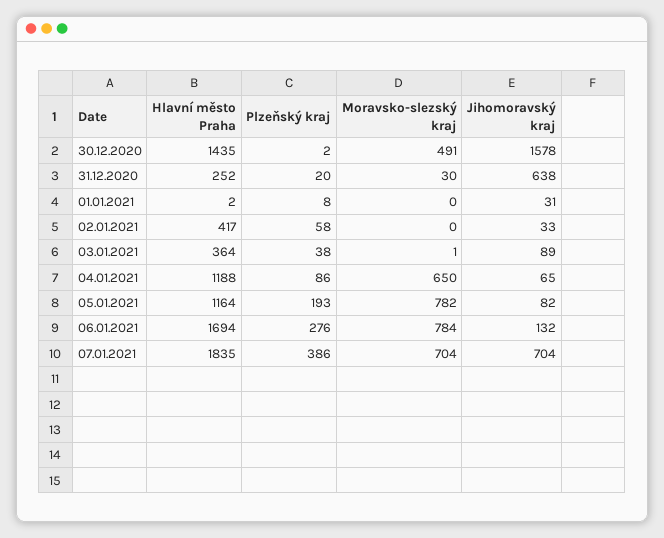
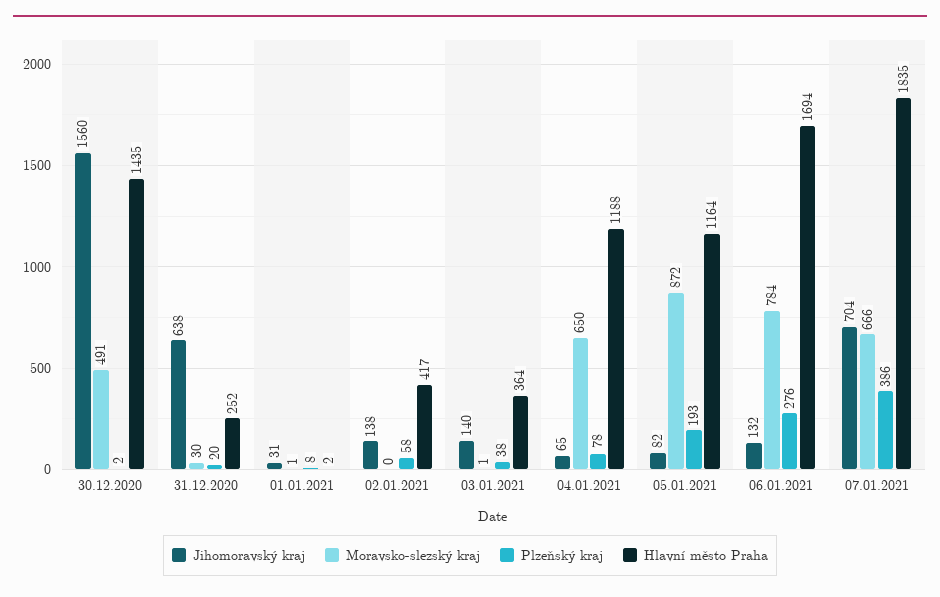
  {
    "Hlavní město Praha": {
      "30.12.2020": 1435,
      "31.12.2020": 252,
      "01.01.2021": 2,
      "02.01.2021": 417,
      "03.01.2021": 364,
      "04.01.2021": 1188,
      "05.01.2021": 1164,
      "06.01.2021": 1694,
      "07.01.2021": 1835
    },
    "Plzeňský kraj": {
      "30.12.2020": 2,
      "31.12.2020": 20,
      "01.01.2021": 8,
      "02.01.2021": 58,
      "03.01.2021": 38,
-     "04.01.2021": 86,
+     "04.01.2021": 78,
      "05.01.2021": 193,
      "06.01.2021": 276,
      "07.01.2021": 386
    },
    "Moravsko-slezský kraj": {
      "30.12.2020": 491,
      "31.12.2020": 30,
-     "01.01.2021": 0,
+     "01.01.2021": 1,
      "02.01.2021": 0,
      "03.01.2021": 1,
      "04.01.2021": 650,
-     "05.01.2021": 782,
+     "05.01.2021": 872,
      "06.01.2021": 784,
-     "07.01.2021": 704
+     "07.01.2021": 666
    },
    "Jihomoravský kraj": {
-     "30.12.2020": 1578,
+     "30.12.2020": 1560,
      "31.12.2020": 638,
      "01.01.2021": 31,
-     "02.01.2021": 33,
+     "02.01.2021": 138,
-     "03.01.2021": 89,
+     "03.01.2021": 140,
      "04.01.2021": 65,
      "05.01.2021": 82,
      "06.01.2021": 132,
      "07.01.2021": 704
    }
  }

